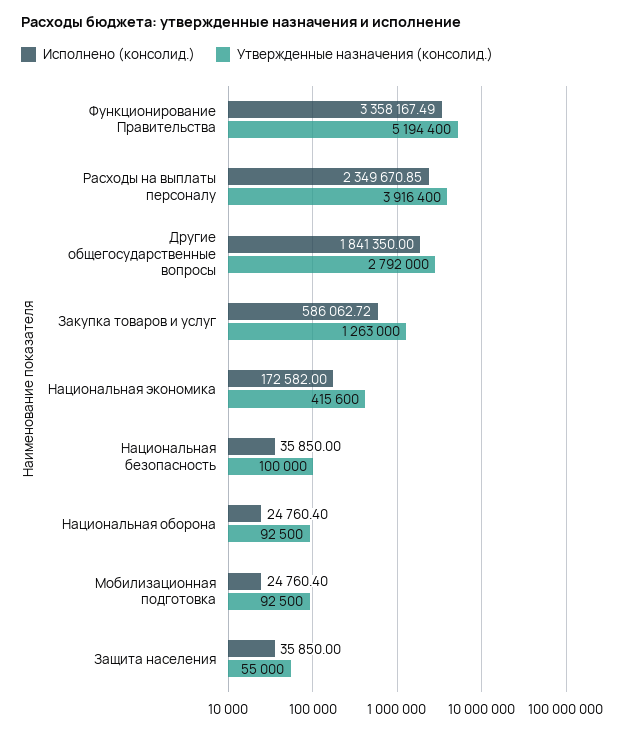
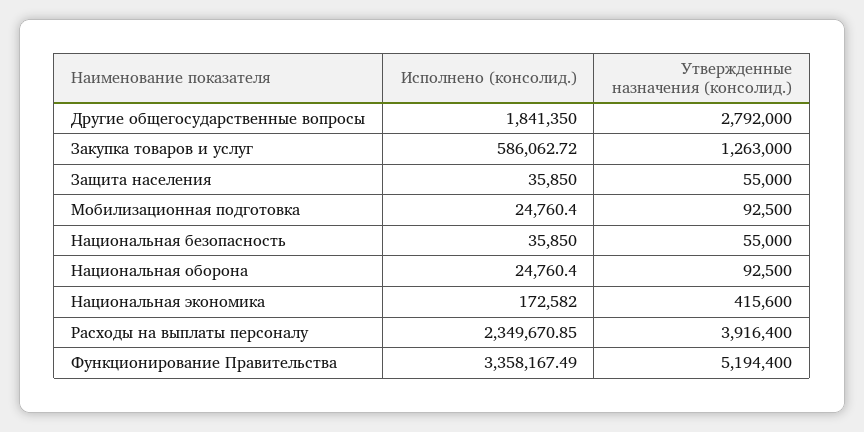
  {
    "Исполнено (консолид.)": {
      "Функционирование Правительства": 3358167.49,
      "Расходы на выплаты персоналу": 2349670.85,
      "Другие общегосударственные вопросы": 1841350,
      "Закупка товаров и услуг": 586062.72,
      "Национальная экономика": 172582,
      "Национальная безопасность": 35850,
      "Национальная оборона": 24760.4,
      "Мобилизационная подготовка": 24760.4,
      "Защита населения": 35850
    },
    "Утвержденные назначения (консолид.)": {
      "Функционирование Правительства": 5194400,
      "Расходы на выплаты персоналу": 3916400,
      "Другие общегосударственные вопросы": 2792000,
      "Закупка товаров и услуг": 1263000,
      "Национальная экономика": 415600,
-     "Национальная безопасность": 100000,
+     "Национальная безопасность": 55000,
      "Национальная оборона": 92500,
      "Мобилизационная подготовка": 92500,
      "Защита населения": 55000
    }
  }

